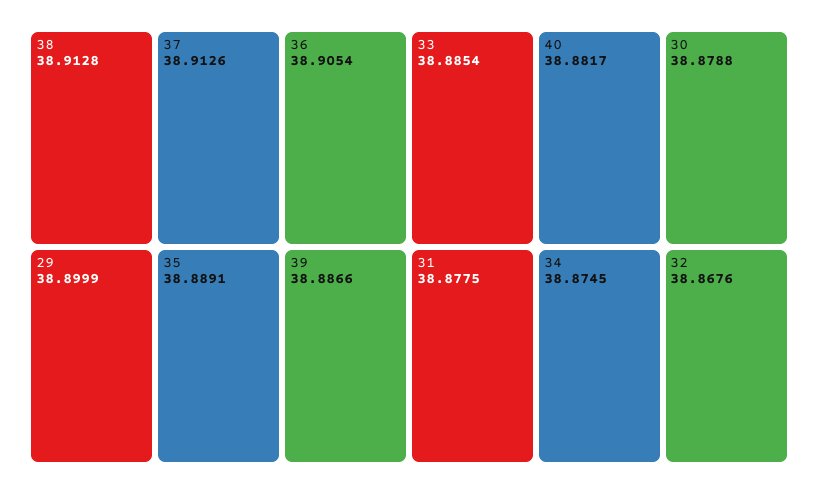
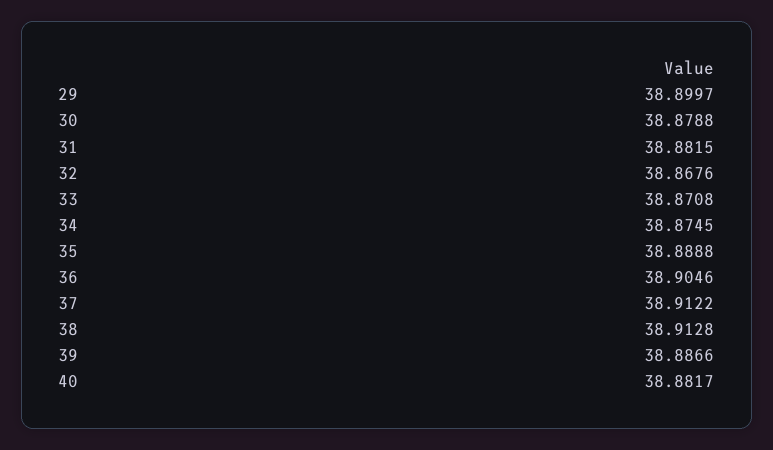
  {
    "38": 38.9128,
-   "37": 38.9126,
+   "37": 38.9122,
-   "36": 38.9054,
+   "36": 38.9046,
-   "29": 38.8999,
+   "29": 38.8997,
-   "35": 38.8891,
+   "35": 38.8888,
    "39": 38.8866,
-   "33": 38.8854,
+   "33": 38.8708,
    "40": 38.8817,
    "30": 38.8788,
-   "31": 38.8775,
+   "31": 38.8815,
    "34": 38.8745,
    "32": 38.8676
  }

